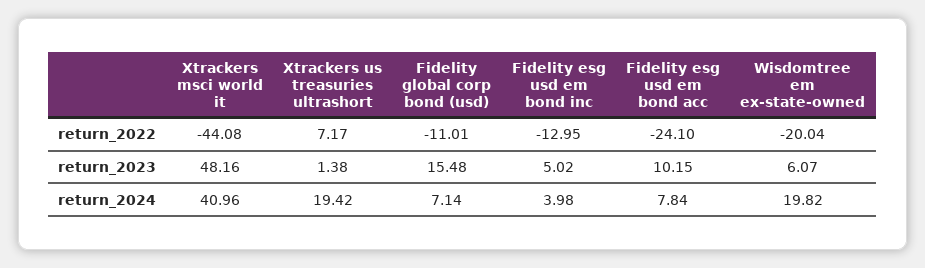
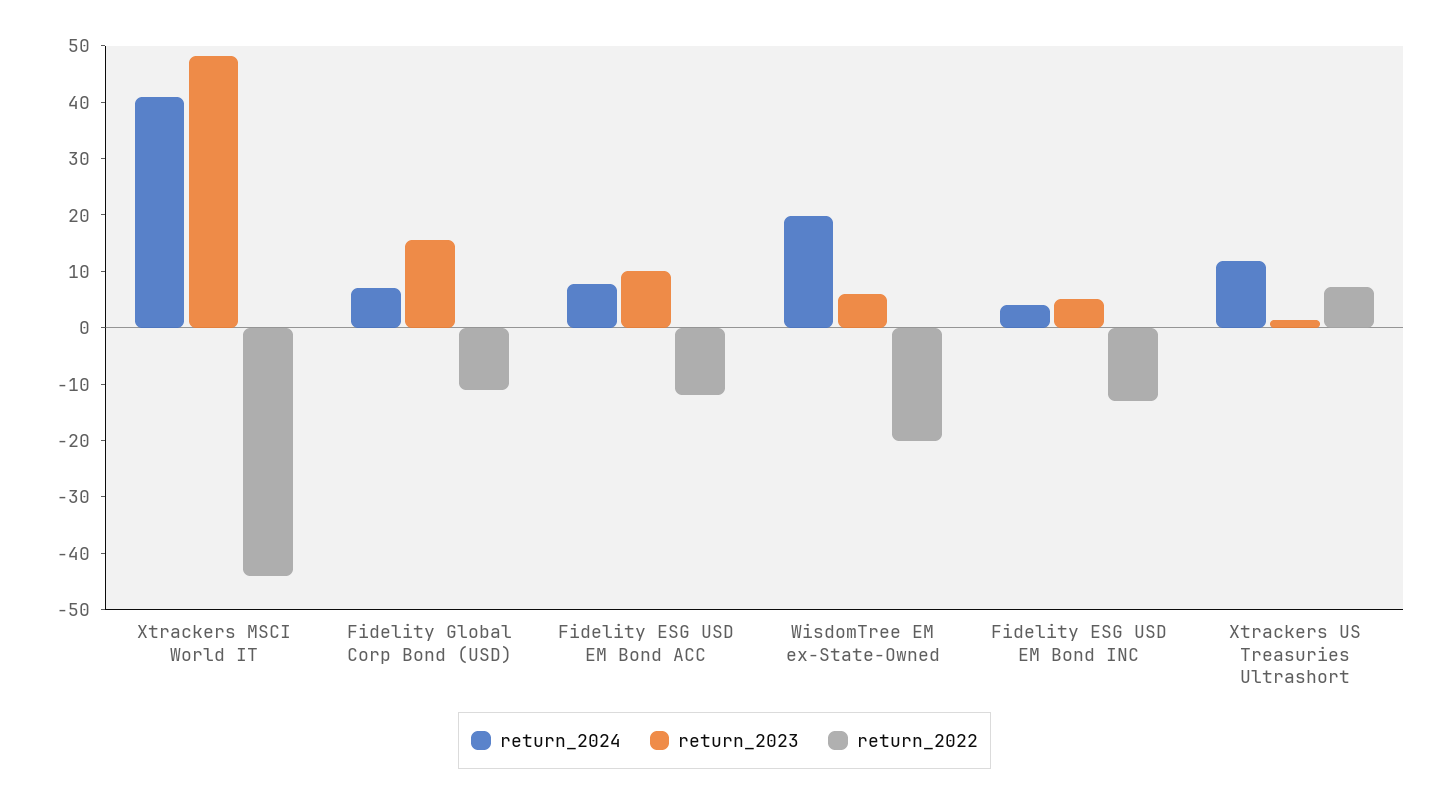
  {
    "return_2022": {
      "Xtrackers msci world it": -44.08,
      "Xtrackers us treasuries ultrashort": 7.17,
      "Fidelity global corp bond (usd)": -11.01,
      "Fidelity esg usd em bond inc": -12.95,
-     "Fidelity esg usd em bond acc": -24.1,
+     "Fidelity esg usd em bond acc": -12,
      "Wisdomtree em ex-state-owned": -20.04
    },
    "return_2023": {
      "Xtrackers msci world it": 48.16,
      "Xtrackers us treasuries ultrashort": 1.38,
      "Fidelity global corp bond (usd)": 15.48,
      "Fidelity esg usd em bond inc": 5.02,
      "Fidelity esg usd em bond acc": 10.15,
      "Wisdomtree em ex-state-owned": 6.07
    },
    "return_2024": {
      "Xtrackers msci world it": 40.96,
-     "Xtrackers us treasuries ultrashort": 19.42,
+     "Xtrackers us treasuries ultrashort": 12,
      "Fidelity global corp bond (usd)": 7.14,
      "Fidelity esg usd em bond inc": 3.98,
      "Fidelity esg usd em bond acc": 7.84,
      "Wisdomtree em ex-state-owned": 19.82
    }
  }

